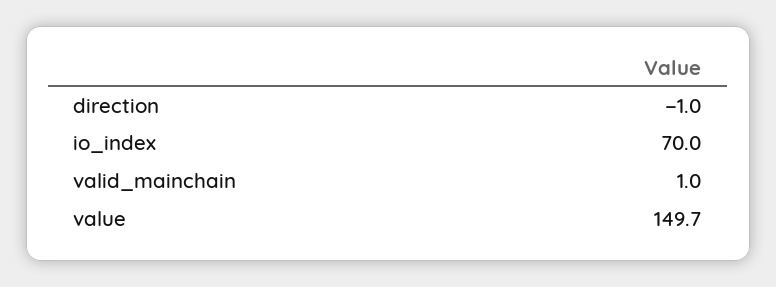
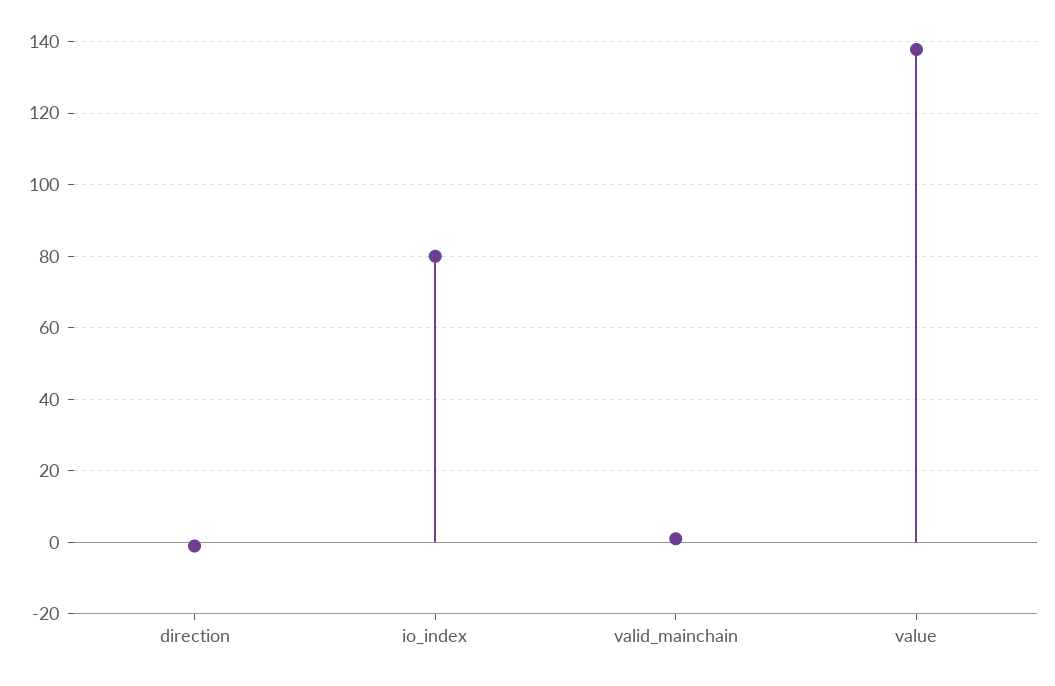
  {
    "direction": -1,
-   "io_index": 70,
+   "io_index": 80,
    "valid_mainchain": 1,
-   "value": 149.7
+   "value": 138
  }

